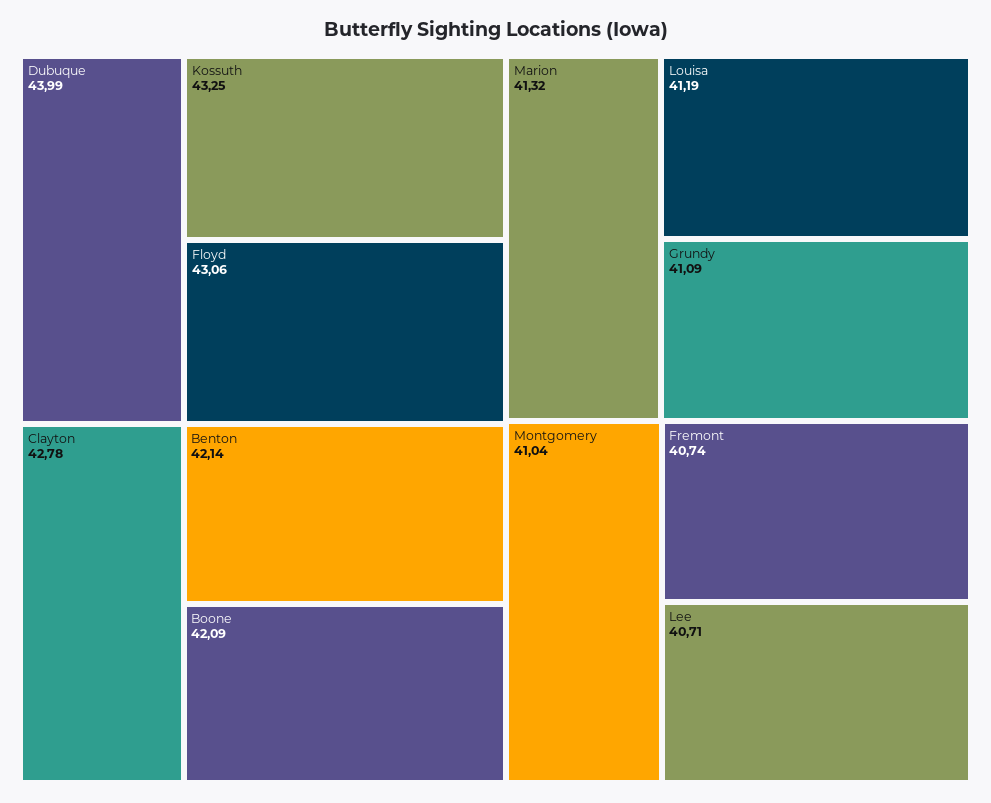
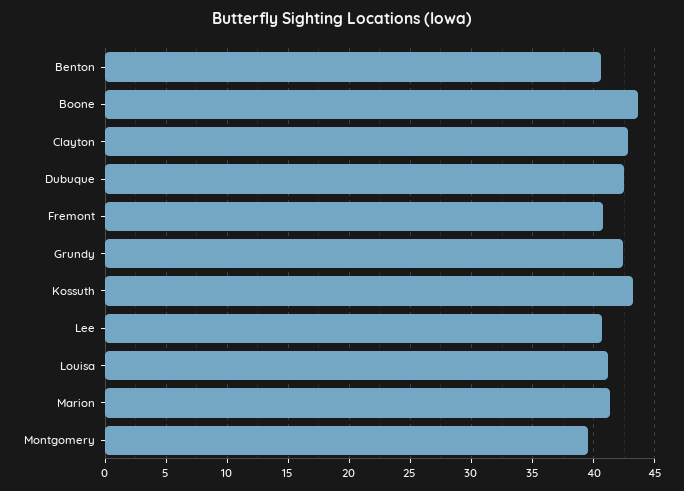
  {
-   "Dubuque": 43.99,
+   "Dubuque": 42.5,
    "Kossuth": 43.25,
-   "Floyd": 43.06,
    "Clayton": 42.78,
-   "Benton": 42.14,
+   "Benton": 40.5,
-   "Boone": 42.09,
+   "Boone": 43.5,
    "Marion": 41.32,
    "Louisa": 41.19,
-   "Grundy": 41.09,
+   "Grundy": 42.5,
-   "Montgomery": 41.04,
+   "Montgomery": 39.5,
    "Fremont": 40.74,
    "Lee": 40.71
  }

